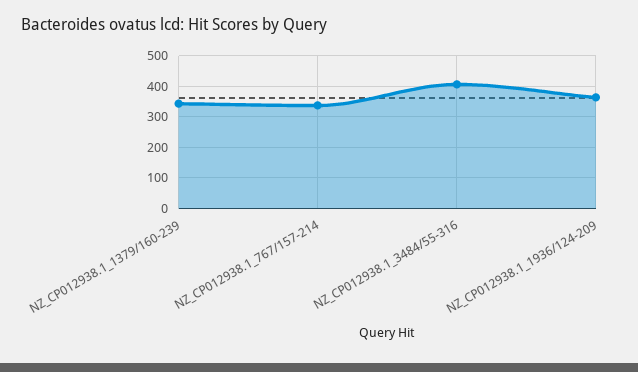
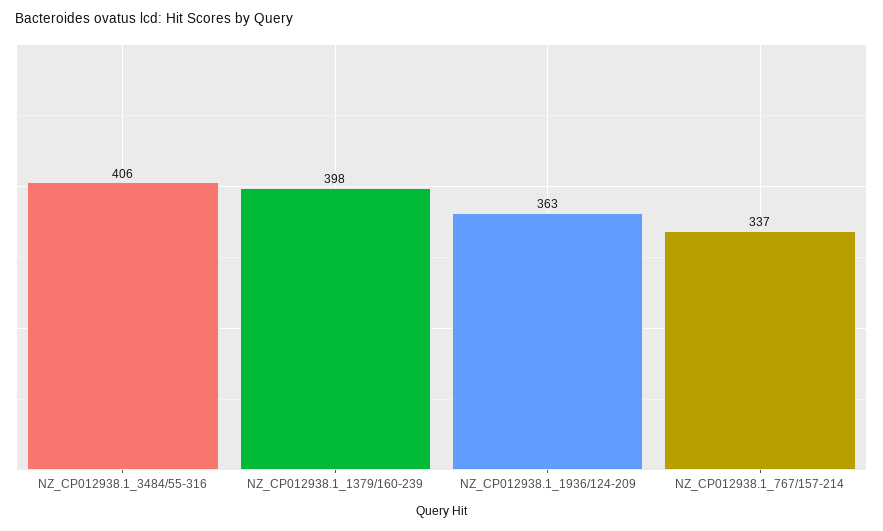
  {
-   "NZ_CP012938.1_1379/160-239": 340,
+   "NZ_CP012938.1_1379/160-239": 398,
    "NZ_CP012938.1_767/157-214": 337,
    "NZ_CP012938.1_3484/55-316": 406,
    "NZ_CP012938.1_1936/124-209": 363
  }

